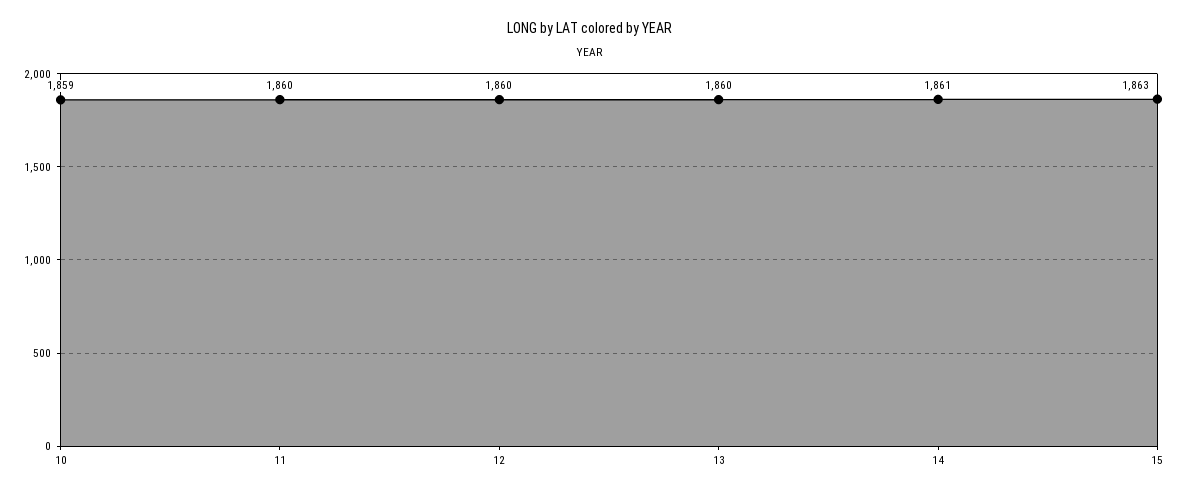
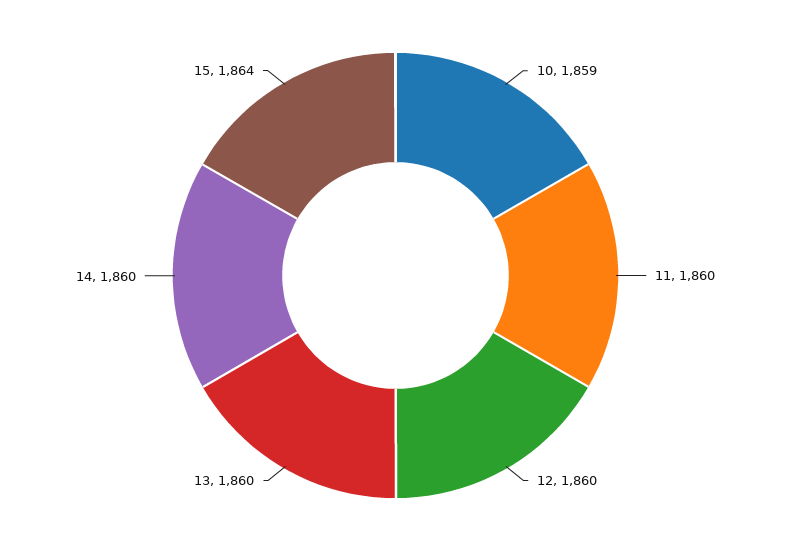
  {
    "10": 1859,
    "11": 1860,
    "12": 1860,
    "13": 1860,
-   "14": 1861,
+   "14": 1860,
-   "15": 1863
+   "15": 1864
  }

